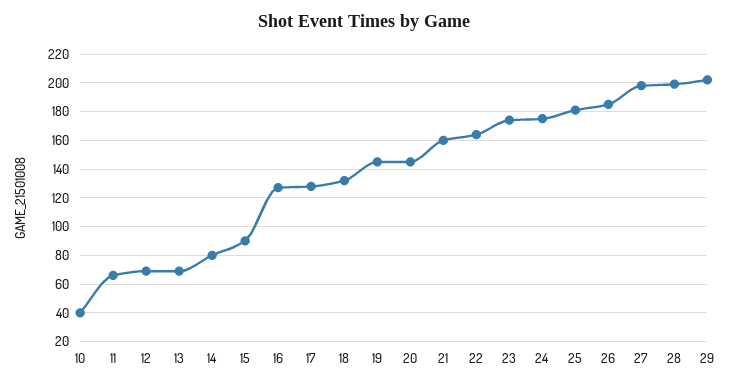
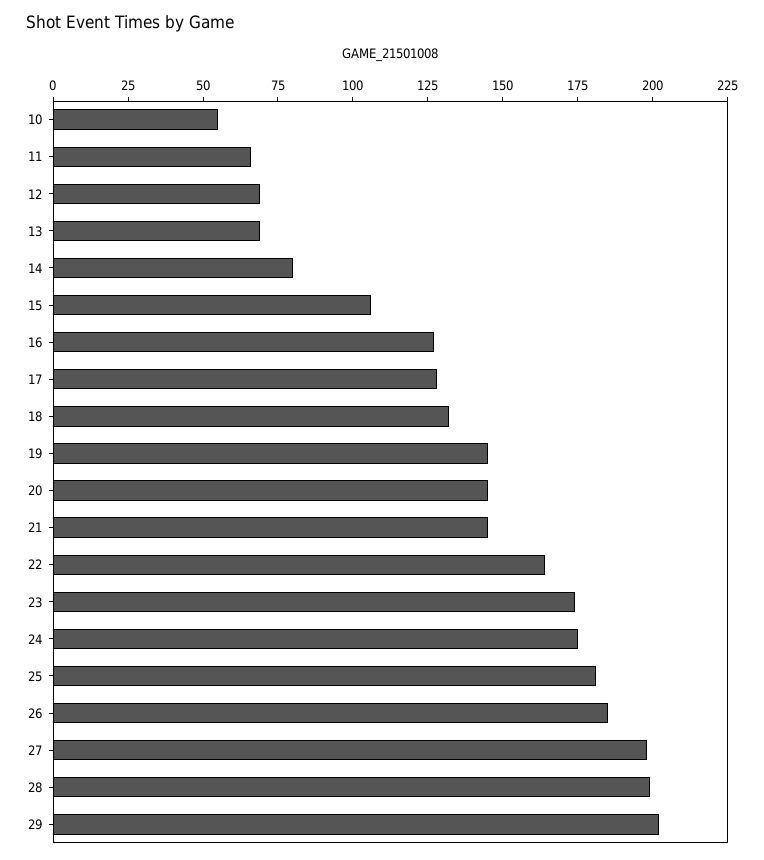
  {
-   "10": 40,
+   "10": 55,
    "11": 65,
    "12": 70,
    "13": 70,
    "14": 80,
-   "15": 90,
+   "15": 105,
    "16": 125,
    "17": 130,
    "18": 130,
    "19": 145,
    "20": 145,
-   "21": 160,
+   "21": 145,
    "22": 165,
    "23": 175,
    "24": 175,
    "25": 180,
    "26": 185,
    "27": 200,
    "28": 200,
    "29": 200
  }

